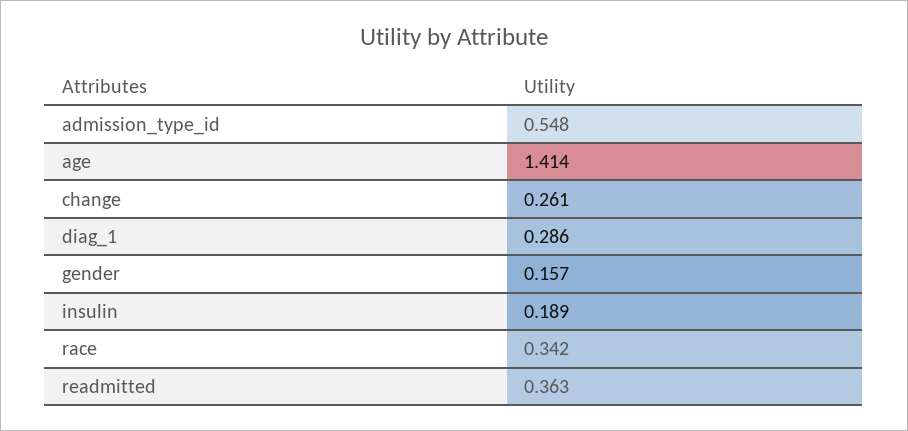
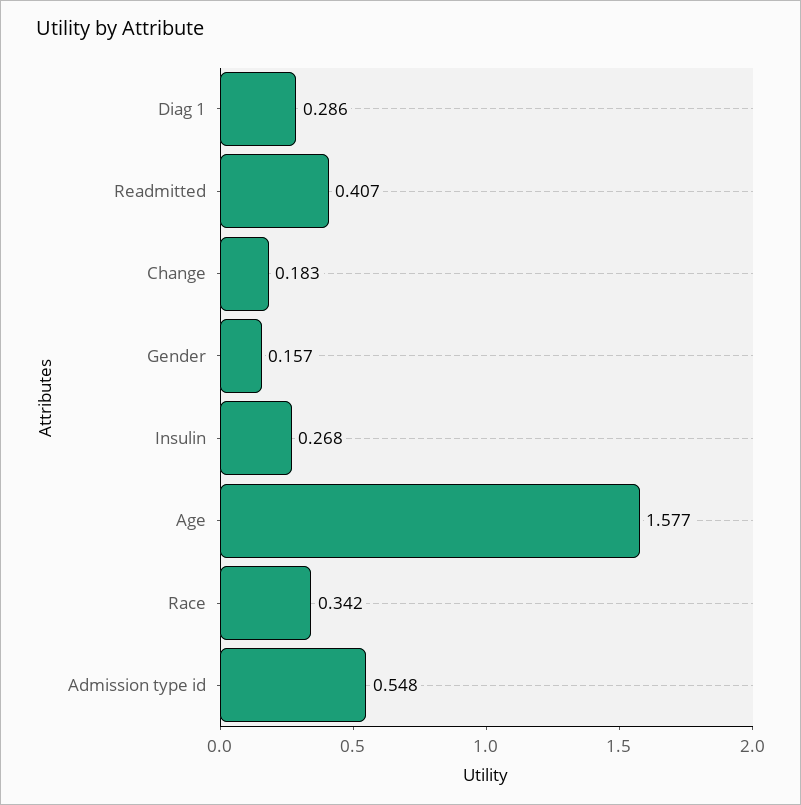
  {
    "admission_type_id": 0.548,
-   "age": 1.414,
+   "age": 1.577,
-   "change": 0.261,
+   "change": 0.183,
    "diag_1": 0.286,
    "gender": 0.157,
-   "insulin": 0.189,
+   "insulin": 0.268,
    "race": 0.342,
-   "readmitted": 0.363
+   "readmitted": 0.407
  }

